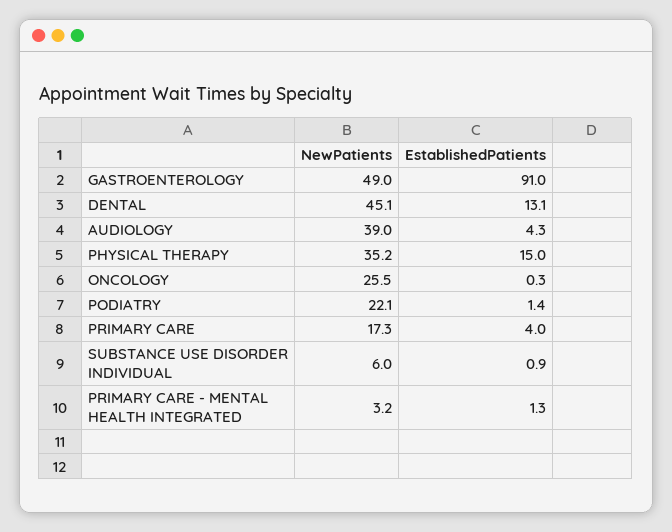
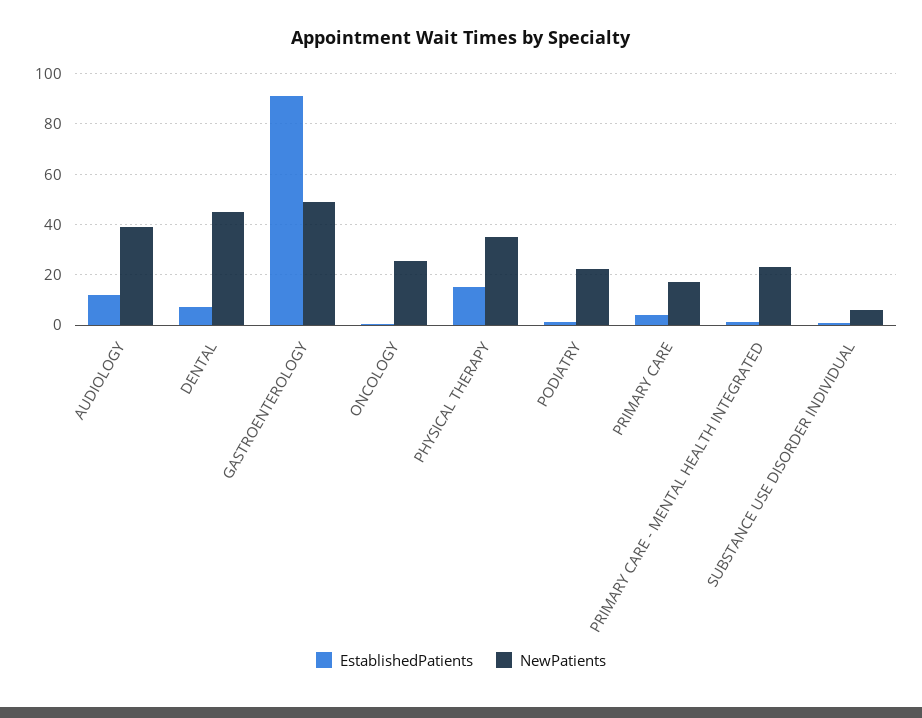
  {
    "NewPatients": {
      "GASTROENTEROLOGY": 49,
      "DENTAL": 45.1,
      "AUDIOLOGY": 39,
      "PHYSICAL THERAPY": 35.2,
      "ONCOLOGY": 25.5,
      "PODIATRY": 22.1,
      "PRIMARY CARE": 17.3,
      "SUBSTANCE USE DISORDER INDIVIDUAL": 6,
-     "PRIMARY CARE - MENTAL HEALTH INTEGRATED": 3.2
+     "PRIMARY CARE - MENTAL HEALTH INTEGRATED": 22.5
    },
    "EstablishedPatients": {
      "GASTROENTEROLOGY": 91,
-     "DENTAL": 13.1,
+     "DENTAL": 7.5,
-     "AUDIOLOGY": 4.3,
+     "AUDIOLOGY": 12.5,
      "PHYSICAL THERAPY": 15,
      "ONCOLOGY": 0.3,
      "PODIATRY": 1.4,
      "PRIMARY CARE": 4,
      "SUBSTANCE USE DISORDER INDIVIDUAL": 0.9,
      "PRIMARY CARE - MENTAL HEALTH INTEGRATED": 1.3
    }
  }

